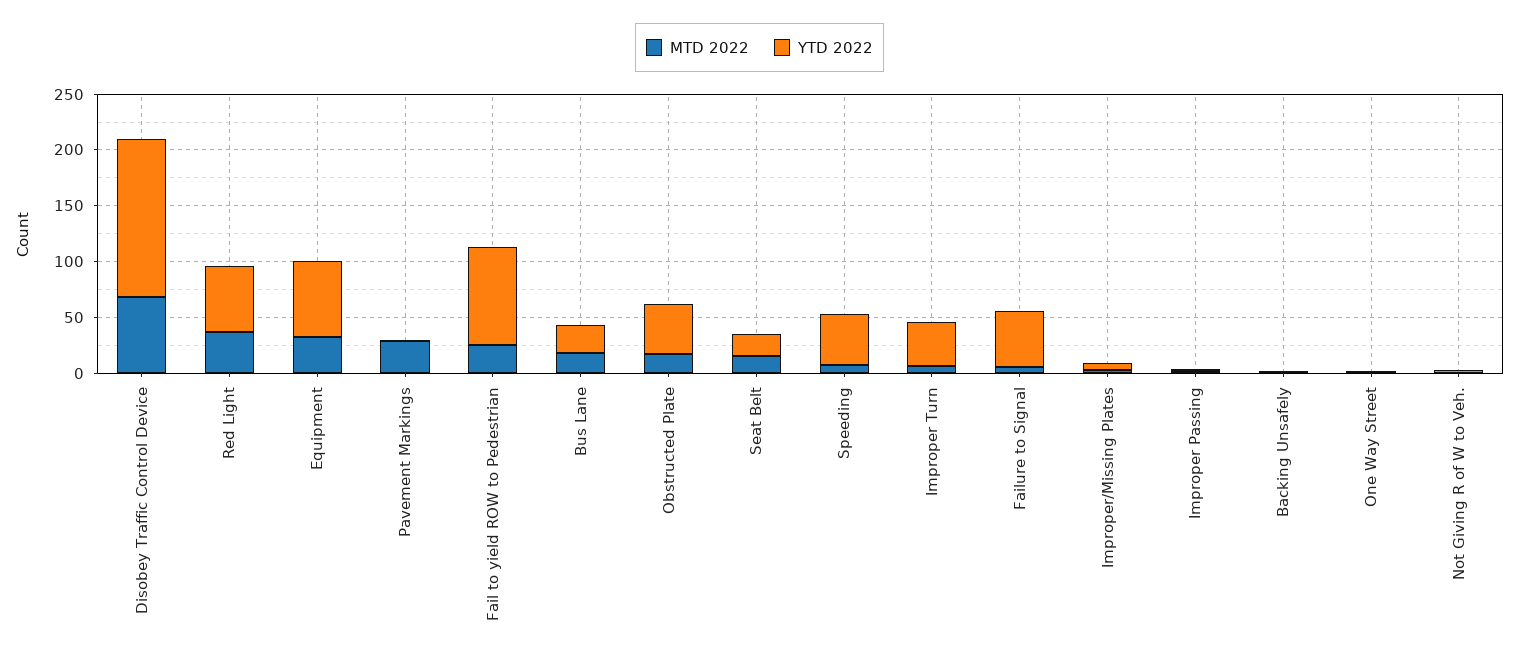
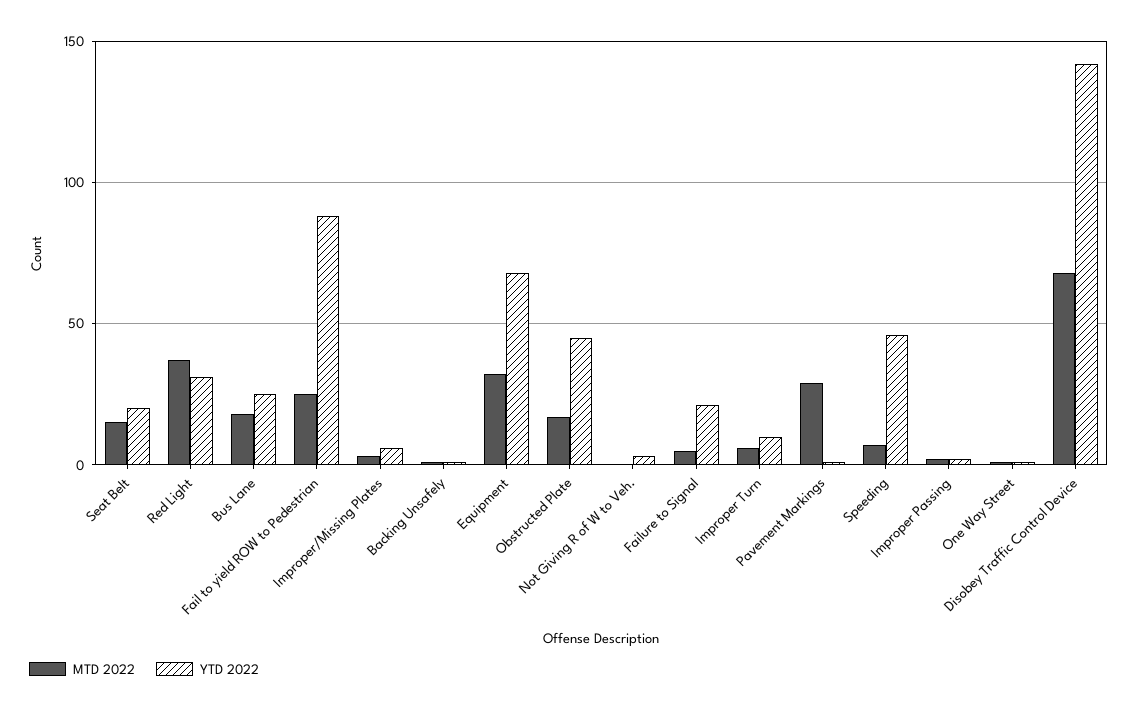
  {
    "MTD 2022": {
      "Disobey Traffic Control Device": 70,
      "Red Light": 35,
      "Equipment": 30,
      "Pavement Markings": 30,
      "Fail to yield ROW to Pedestrian": 25,
      "Bus Lane": 20,
      "Obstructed Plate": 15,
      "Seat Belt": 15,
      "Speeding": 5,
      "Improper Turn": 5,
      "Failure to Signal": 5,
      "Improper/Missing Plates": 5,
      "Improper Passing": 0,
      "Backing Unsafely": 0,
      "One Way Street": 0,
      "Not Giving R of W to Veh.": 0
    },
    "YTD 2022": {
      "Disobey Traffic Control Device": 140,
-     "Red Light": 60,
+     "Red Light": 30,
      "Equipment": 70,
      "Pavement Markings": 0,
      "Fail to yield ROW to Pedestrian": 90,
      "Bus Lane": 25,
      "Obstructed Plate": 45,
      "Seat Belt": 20,
      "Speeding": 45,
-     "Improper Turn": 40,
+     "Improper Turn": 10,
-     "Failure to Signal": 50,
+     "Failure to Signal": 20,
      "Improper/Missing Plates": 5,
      "Improper Passing": 0,
      "Backing Unsafely": 0,
      "One Way Street": 0,
      "Not Giving R of W to Veh.": 5
    }
  }

